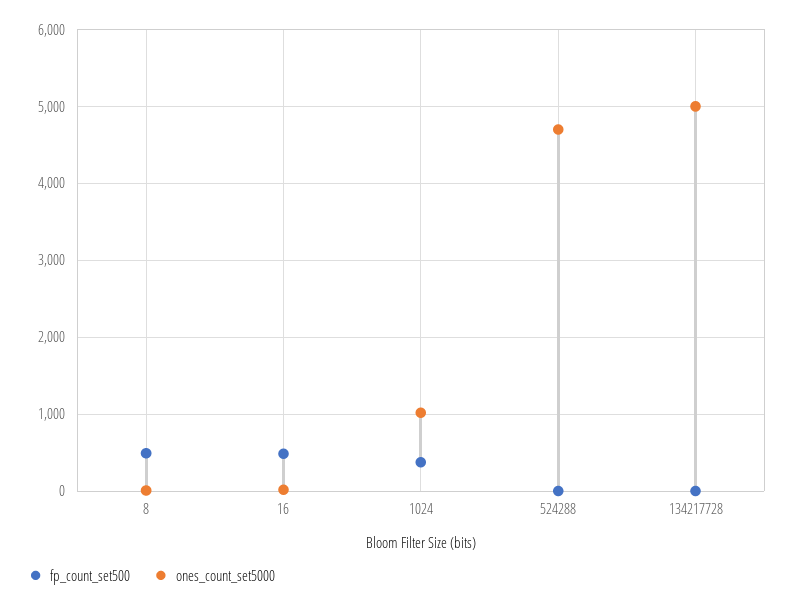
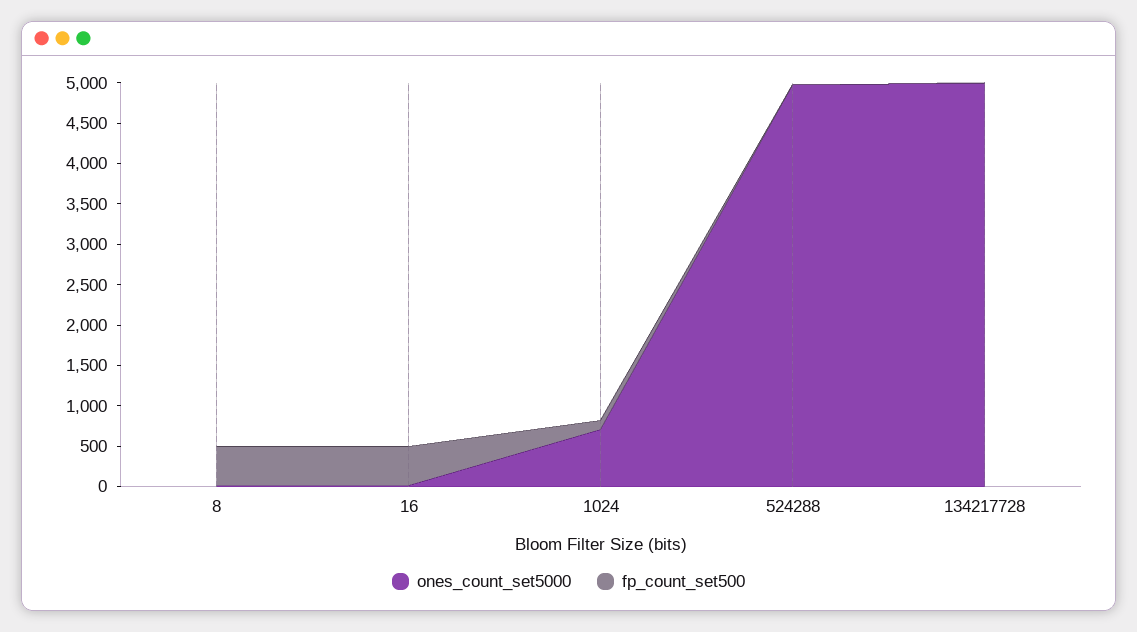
  {
    "fp_count_set500": {
      "8": 500,
      "16": 500,
-     "1024": 400,
+     "1024": 100,
      "524288": 0,
      "134217728": 0
    },
    "ones_count_set5000": {
      "8": 0,
      "16": 0,
-     "1024": 1000,
+     "1024": 700,
-     "524288": 4700,
+     "524288": 5000,
      "134217728": 5000
    }
  }

